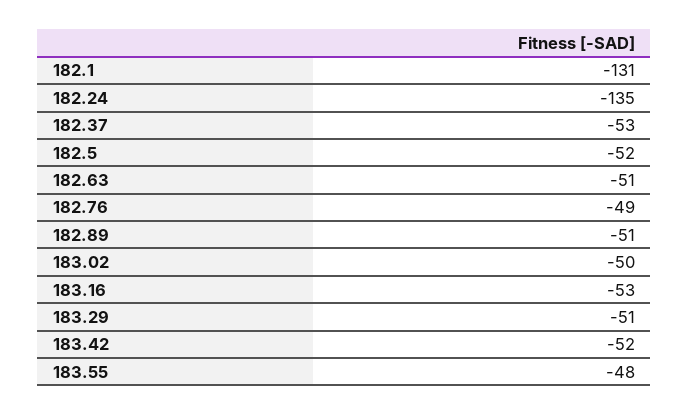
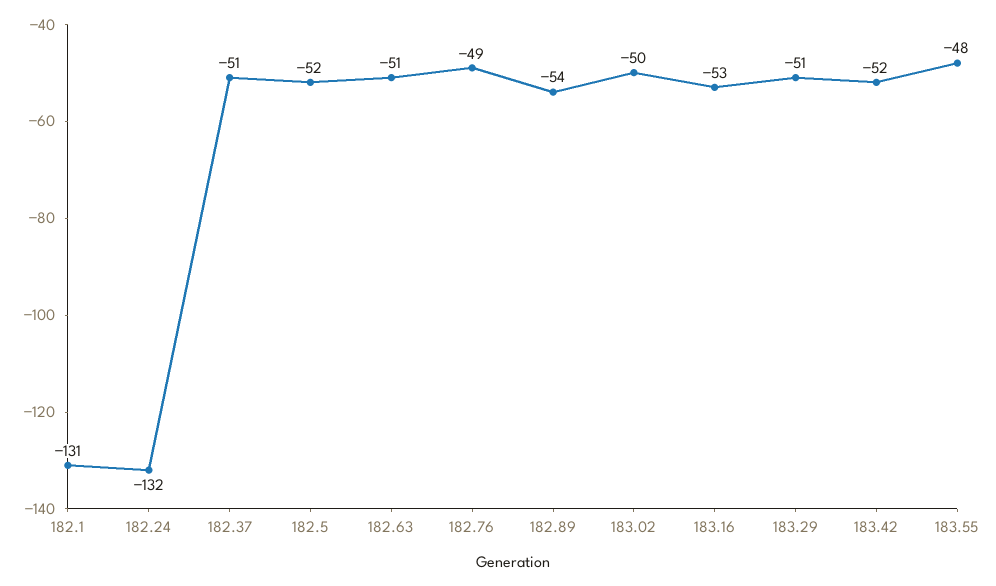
  {
    "182.1": -131,
-   "182.24": -135,
+   "182.24": -132,
-   "182.37": -53,
+   "182.37": -51,
    "182.5": -52,
    "182.63": -51,
    "182.76": -49,
-   "182.89": -51,
+   "182.89": -54,
    "183.02": -50,
    "183.16": -53,
    "183.29": -51,
    "183.42": -52,
    "183.55": -48
  }

